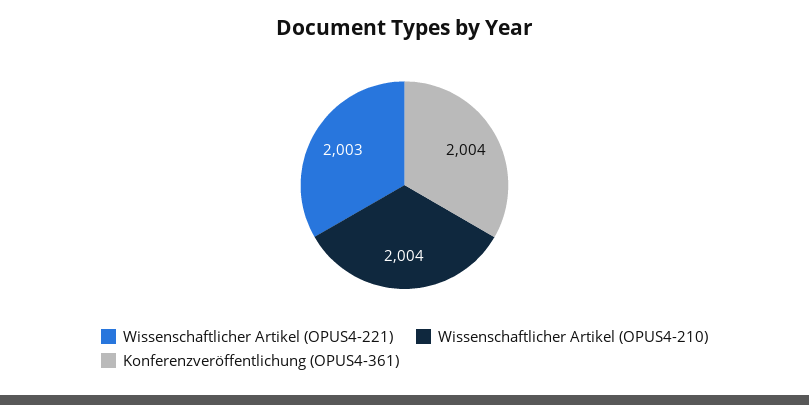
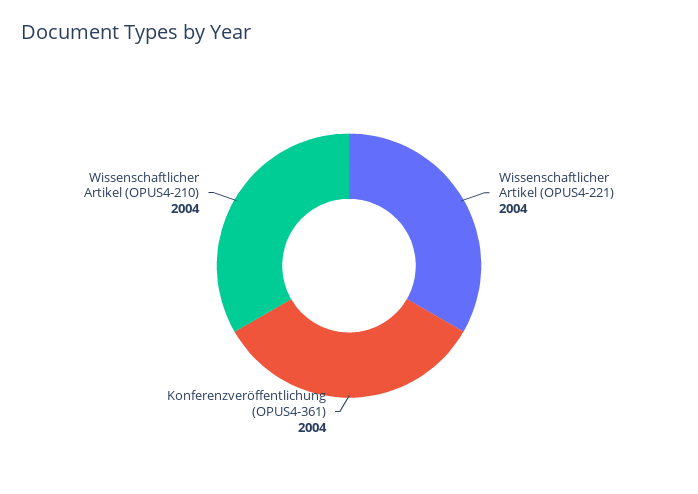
  {
-   "Wissenschaftlicher Artikel (OPUS4-221)": 2003,
+   "Wissenschaftlicher Artikel (OPUS4-221)": 2004,
    "Wissenschaftlicher Artikel (OPUS4-210)": 2004,
    "Konferenzveröffentlichung (OPUS4-361)": 2004
  }

